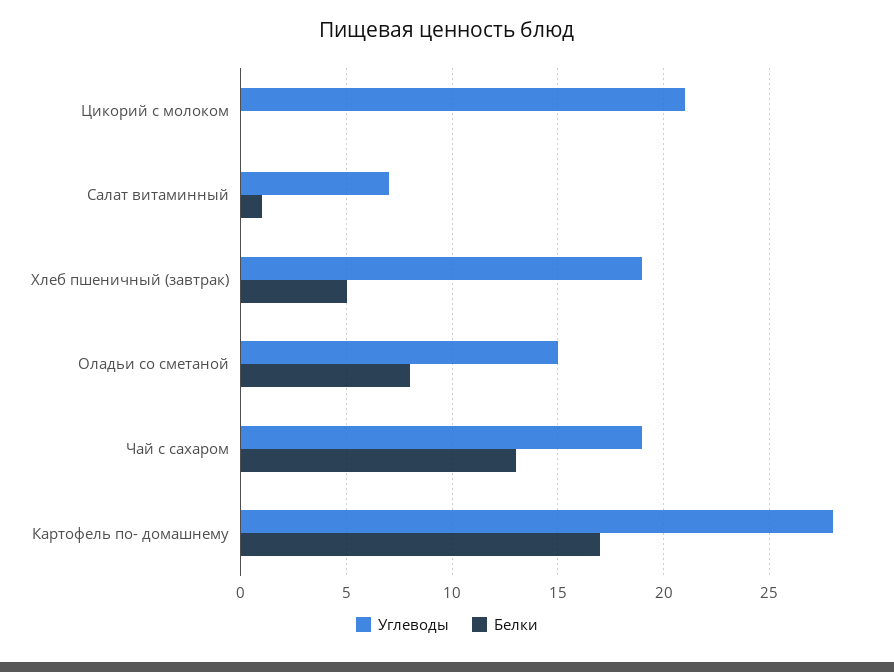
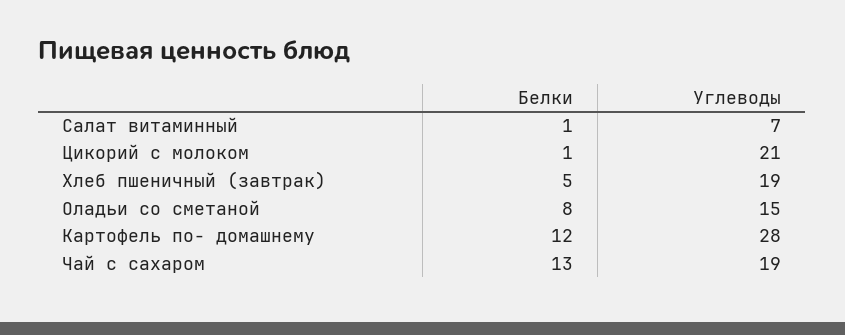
  {
    "Углеводы": {
      "Цикорий с молоком": 21,
      "Салат витаминный": 7,
      "Хлеб пшеничный (завтрак)": 19,
      "Оладьи со сметаной": 15,
      "Чай с сахаром": 19,
      "Картофель по- домашнему": 28
    },
    "Белки": {
-     "Цикорий с молоком": 0,
+     "Цикорий с молоком": 1,
      "Салат витаминный": 1,
      "Хлеб пшеничный (завтрак)": 5,
      "Оладьи со сметаной": 8,
      "Чай с сахаром": 13,
-     "Картофель по- домашнему": 17
+     "Картофель по- домашнему": 12
    }
  }

